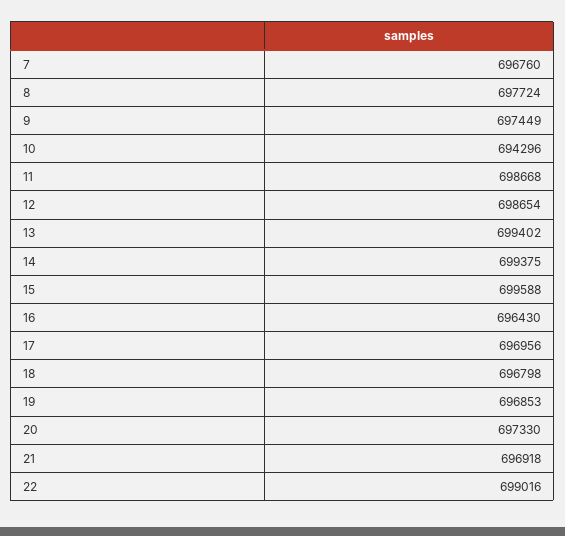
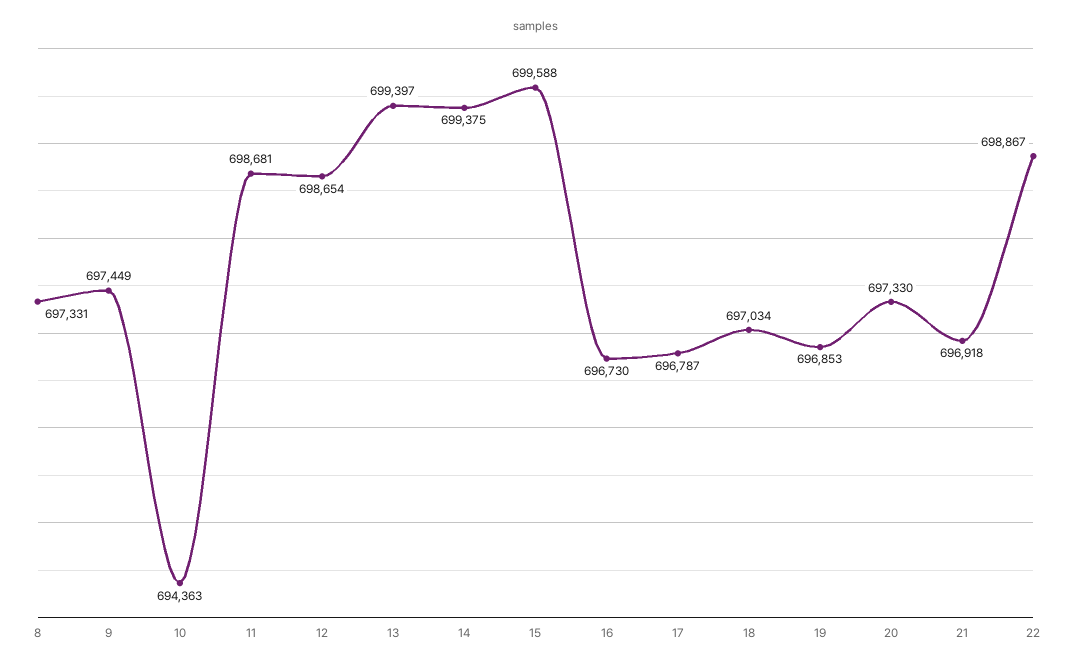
  {
-   "7": 696760,
-   "8": 697724,
+   "8": 697331,
    "9": 697449,
-   "10": 694296,
+   "10": 694363,
-   "11": 698668,
+   "11": 698681,
    "12": 698654,
-   "13": 699402,
+   "13": 699397,
    "14": 699375,
    "15": 699588,
-   "16": 696430,
+   "16": 696730,
-   "17": 696956,
+   "17": 696787,
-   "18": 696798,
+   "18": 697034,
    "19": 696853,
    "20": 697330,
    "21": 696918,
-   "22": 699016
+   "22": 698867
  }

